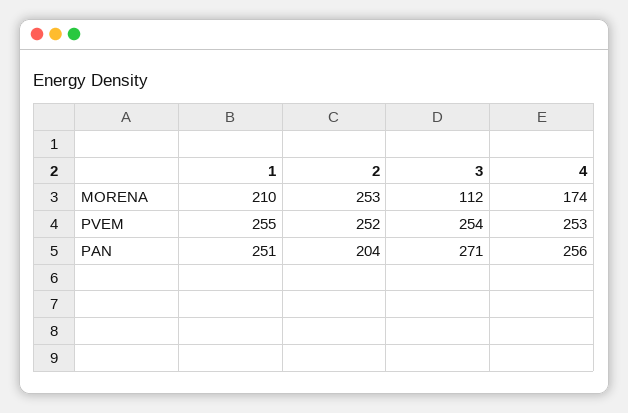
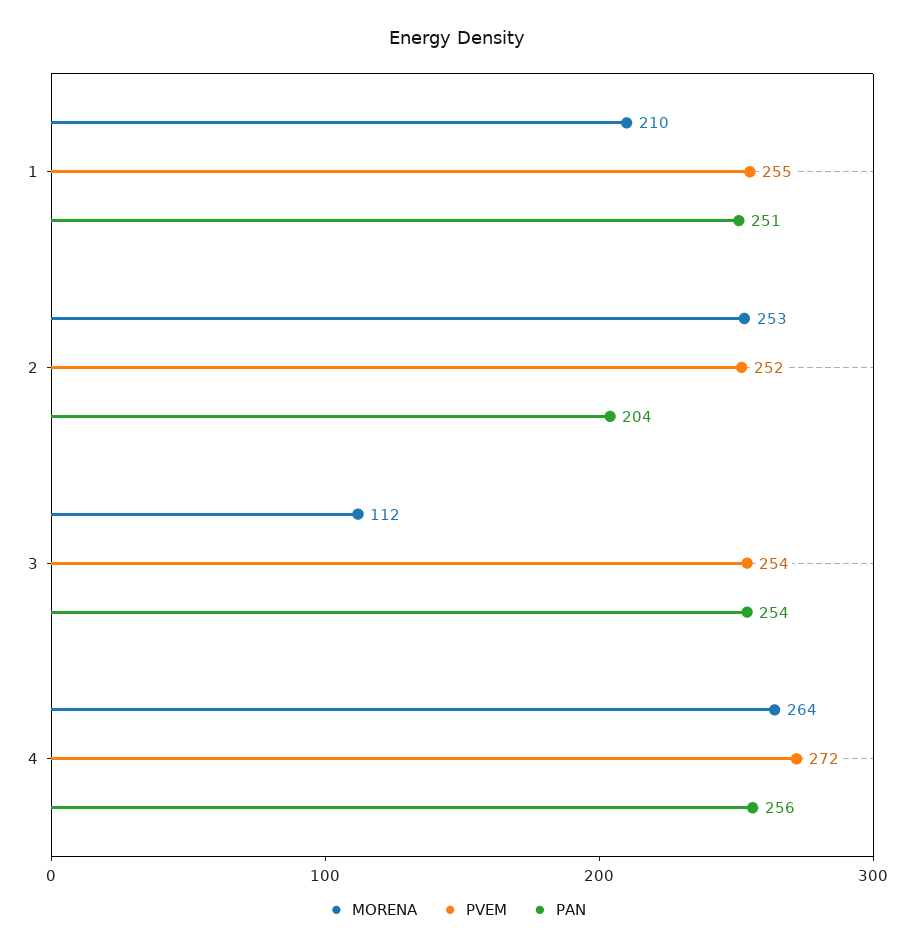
  {
    "MORENA": {
      "1": 210,
      "2": 253,
      "3": 112,
-     "4": 174
+     "4": 264
    },
    "PVEM": {
      "1": 255,
      "2": 252,
      "3": 254,
-     "4": 253
+     "4": 272
    },
    "PAN": {
      "1": 251,
      "2": 204,
-     "3": 271,
+     "3": 254,
      "4": 256
    }
  }

